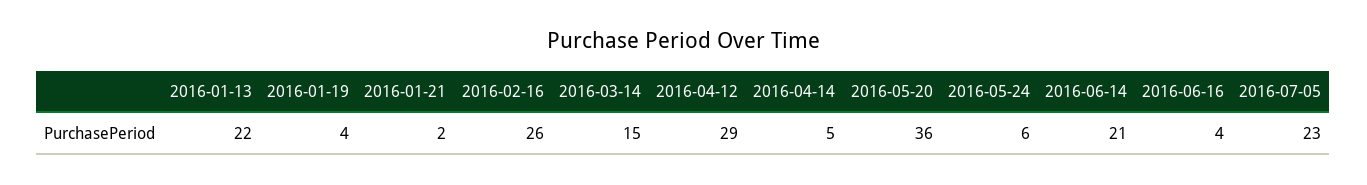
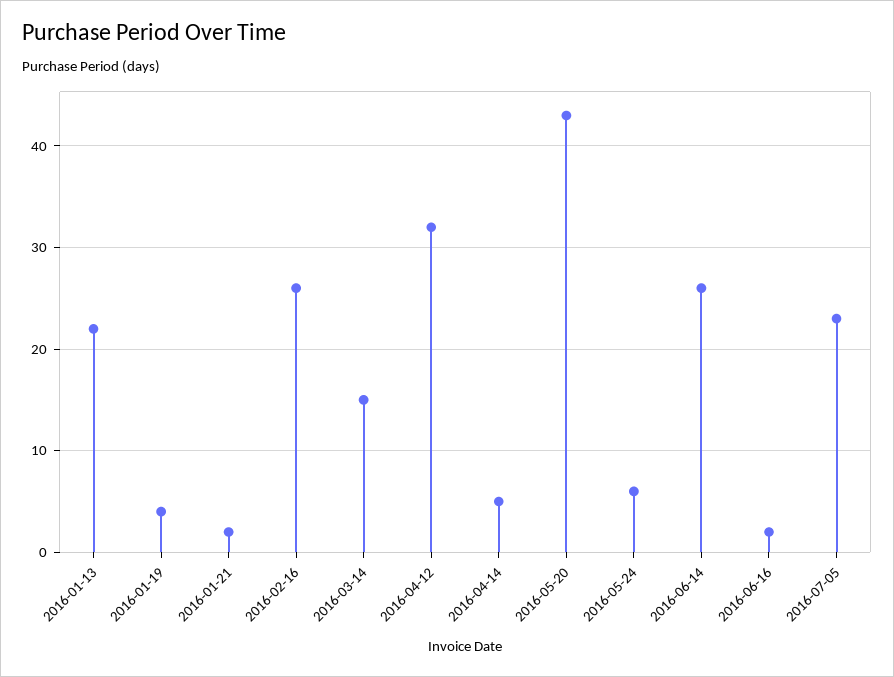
  {
    "2016-01-13": 22,
    "2016-01-19": 4,
    "2016-01-21": 2,
    "2016-02-16": 26,
    "2016-03-14": 15,
-   "2016-04-12": 29,
+   "2016-04-12": 32,
    "2016-04-14": 5,
-   "2016-05-20": 36,
+   "2016-05-20": 43,
    "2016-05-24": 6,
-   "2016-06-14": 21,
+   "2016-06-14": 26,
-   "2016-06-16": 4,
+   "2016-06-16": 2,
    "2016-07-05": 23
  }

